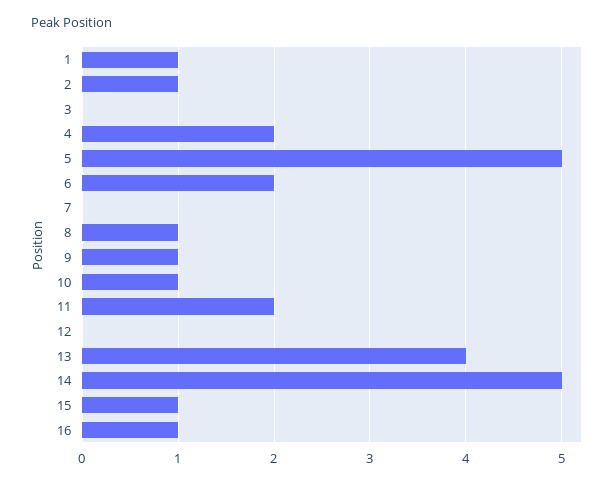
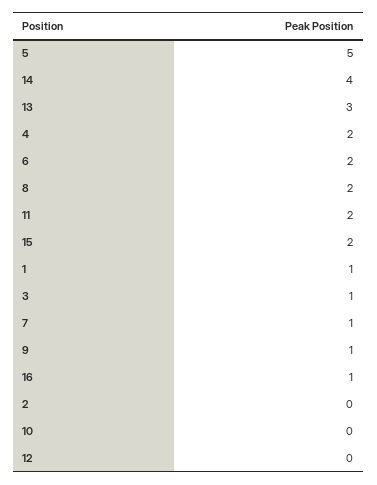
  {
    "1": 1,
-   "2": 1,
+   "2": 0,
-   "3": 0,
+   "3": 1,
    "4": 2,
    "5": 5,
    "6": 2,
-   "7": 0,
+   "7": 1,
-   "8": 1,
+   "8": 2,
    "9": 1,
-   "10": 1,
+   "10": 0,
    "11": 2,
    "12": 0,
-   "13": 4,
+   "13": 3,
-   "14": 5,
+   "14": 4,
-   "15": 1,
+   "15": 2,
    "16": 1
  }

